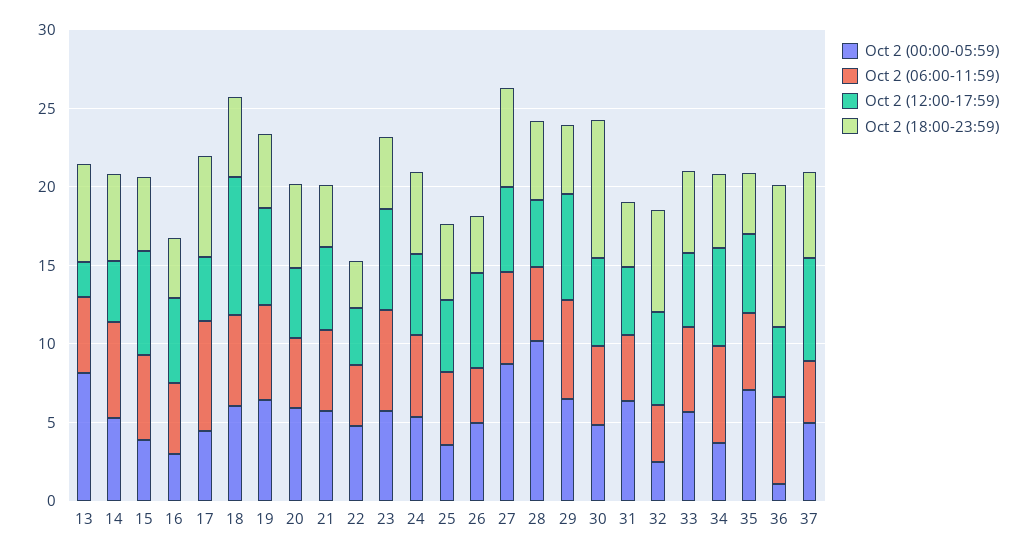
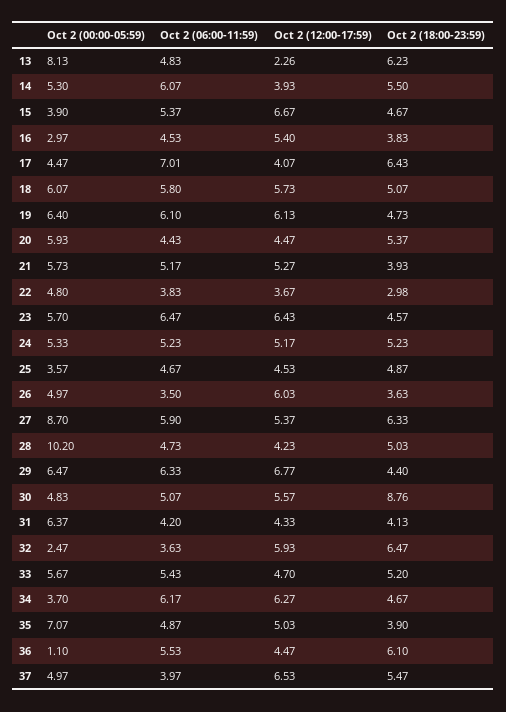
  {
    "Oct 2 (00:00-05:59)": {
      "13": 8.13,
      "14": 5.3,
      "15": 3.9,
      "16": 2.97,
      "17": 4.47,
      "18": 6.07,
      "19": 6.4,
      "20": 5.93,
      "21": 5.73,
      "22": 4.8,
      "23": 5.7,
      "24": 5.33,
      "25": 3.57,
      "26": 4.97,
      "27": 8.7,
      "28": 10.2,
      "29": 6.47,
      "30": 4.83,
      "31": 6.37,
      "32": 2.47,
      "33": 5.67,
      "34": 3.7,
      "35": 7.07,
      "36": 1.1,
      "37": 4.97
    },
    "Oct 2 (06:00-11:59)": {
      "13": 4.83,
      "14": 6.07,
      "15": 5.37,
      "16": 4.53,
      "17": 7.01,
      "18": 5.8,
      "19": 6.1,
      "20": 4.43,
      "21": 5.17,
      "22": 3.83,
      "23": 6.47,
      "24": 5.23,
      "25": 4.67,
      "26": 3.5,
      "27": 5.9,
      "28": 4.73,
      "29": 6.33,
      "30": 5.07,
      "31": 4.2,
      "32": 3.63,
      "33": 5.43,
      "34": 6.17,
      "35": 4.87,
      "36": 5.53,
      "37": 3.97
    },
    "Oct 2 (12:00-17:59)": {
      "13": 2.26,
      "14": 3.93,
      "15": 6.67,
      "16": 5.4,
      "17": 4.07,
-     "18": 9,
+     "18": 5.73,
      "19": 6.13,
      "20": 4.47,
      "21": 5.27,
      "22": 3.67,
      "23": 6.43,
      "24": 5.17,
      "25": 4.53,
      "26": 6.03,
      "27": 5.37,
      "28": 4.23,
      "29": 6.77,
      "30": 5.57,
      "31": 4.33,
      "32": 5.93,
      "33": 4.7,
      "34": 6.27,
      "35": 5.03,
      "36": 4.47,
      "37": 6.53
    },
    "Oct 2 (18:00-23:59)": {
      "13": 6.23,
      "14": 5.5,
      "15": 4.67,
      "16": 3.83,
      "17": 6.43,
      "18": 5.07,
      "19": 4.73,
      "20": 5.37,
      "21": 3.93,
      "22": 2.98,
      "23": 4.57,
      "24": 5.23,
      "25": 4.87,
      "26": 3.63,
      "27": 6.33,
      "28": 5.03,
      "29": 4.4,
      "30": 8.76,
      "31": 4.13,
      "32": 6.47,
      "33": 5.2,
      "34": 4.67,
      "35": 3.9,
-     "36": 9,
+     "36": 6.1,
      "37": 5.47
    }
  }

